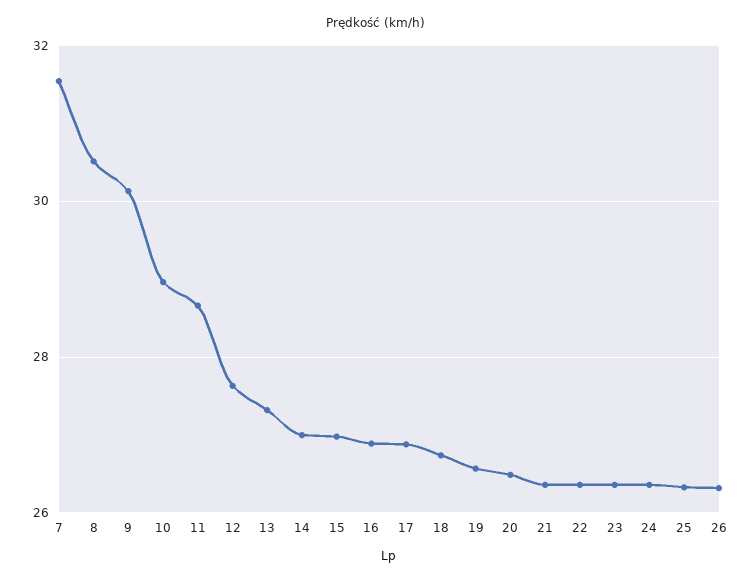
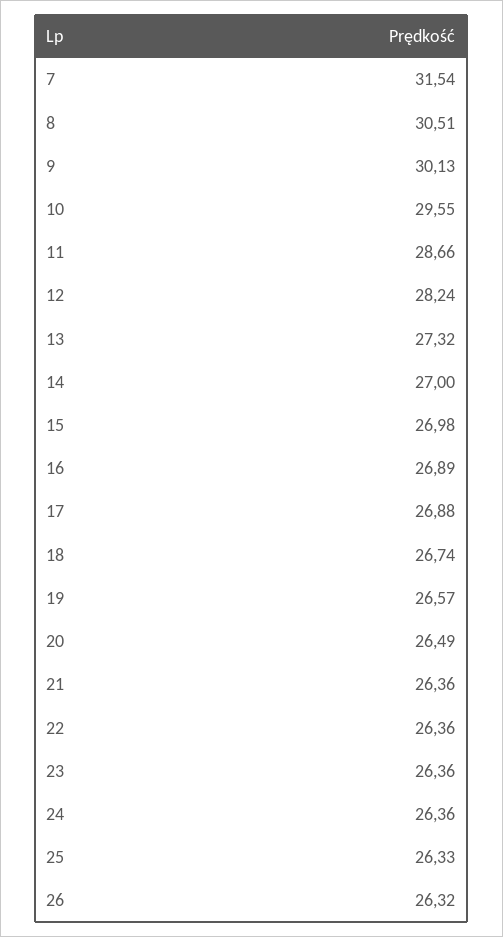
  {
    "7": 31.54,
    "8": 30.51,
    "9": 30.13,
-   "10": 29,
+   "10": 29.55,
    "11": 28.66,
-   "12": 27.6,
+   "12": 28.24,
    "13": 27.32,
    "14": 27,
    "15": 26.98,
    "16": 26.89,
    "17": 26.88,
    "18": 26.74,
    "19": 26.57,
    "20": 26.49,
    "21": 26.36,
    "22": 26.36,
    "23": 26.36,
    "24": 26.36,
    "25": 26.33,
    "26": 26.32
  }

